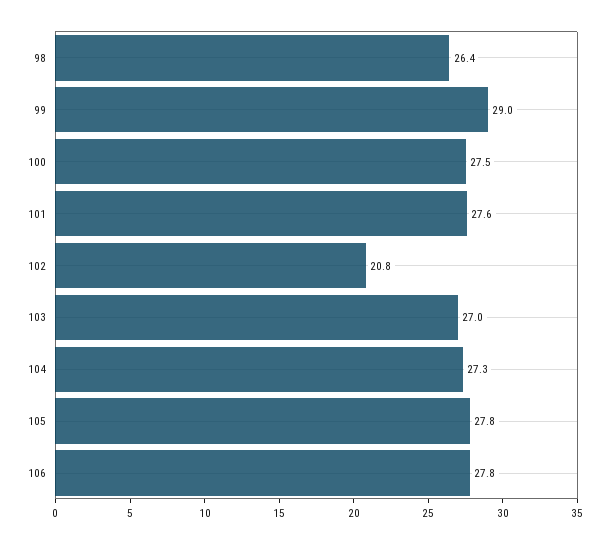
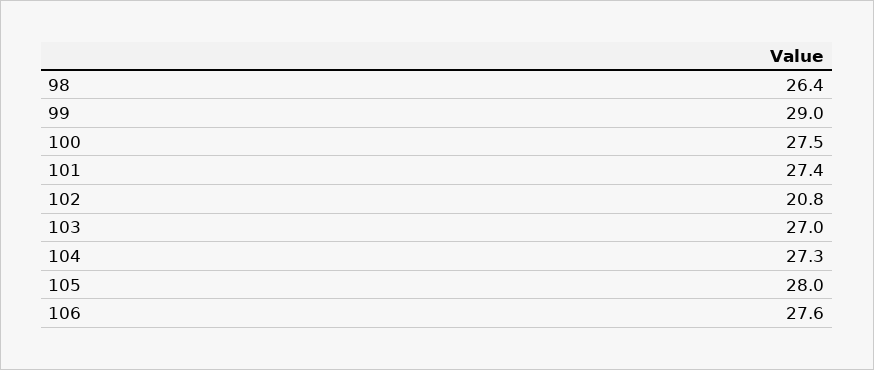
  {
    "98": 26.4,
    "99": 29,
    "100": 27.5,
-   "101": 27.6,
+   "101": 27.4,
    "102": 20.8,
    "103": 27,
    "104": 27.3,
-   "105": 27.8,
+   "105": 28,
-   "106": 27.8
+   "106": 27.6
  }

